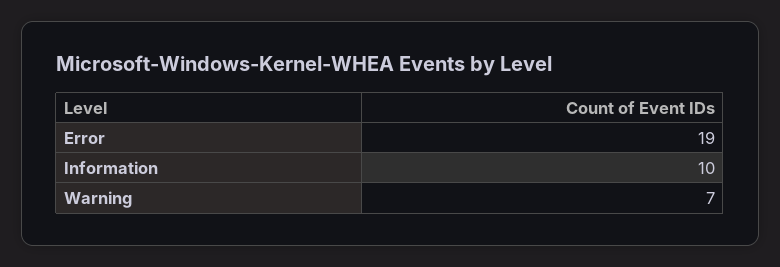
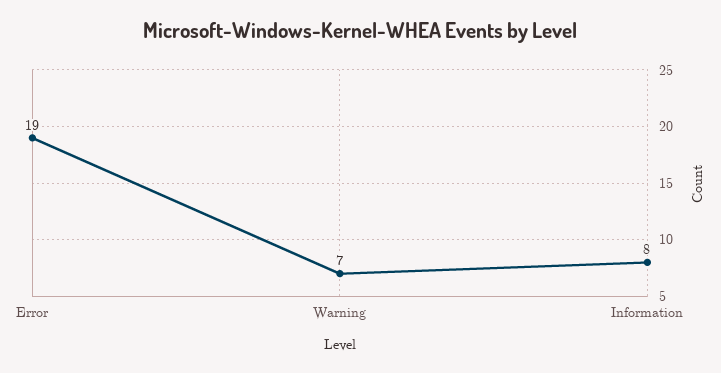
  {
    "Error": 19,
-   "Information": 10,
+   "Information": 8,
    "Warning": 7
  }

